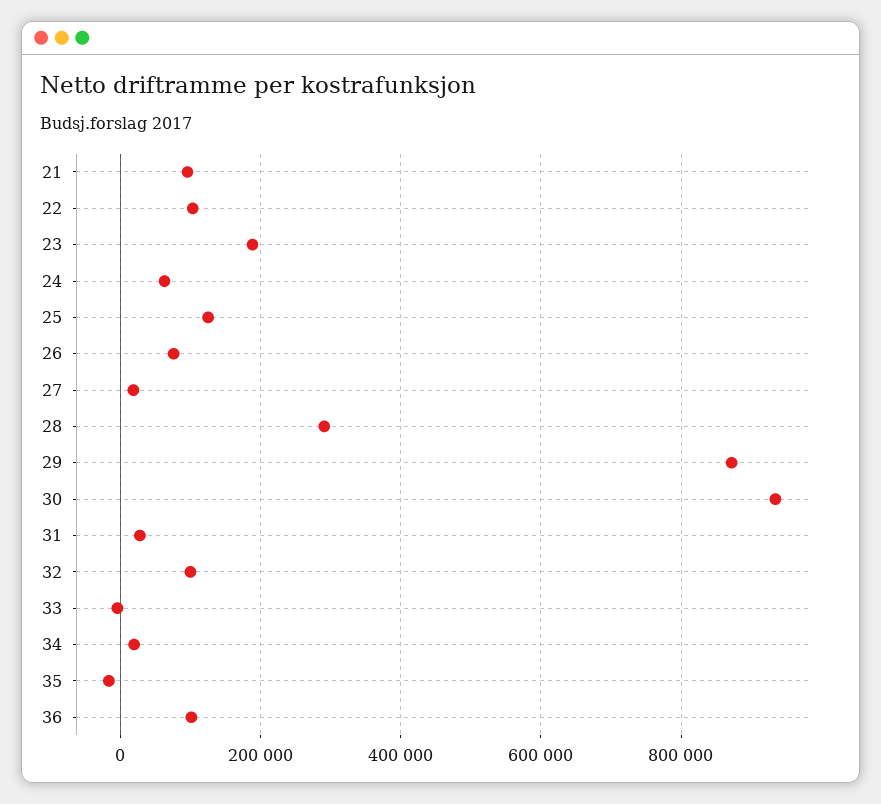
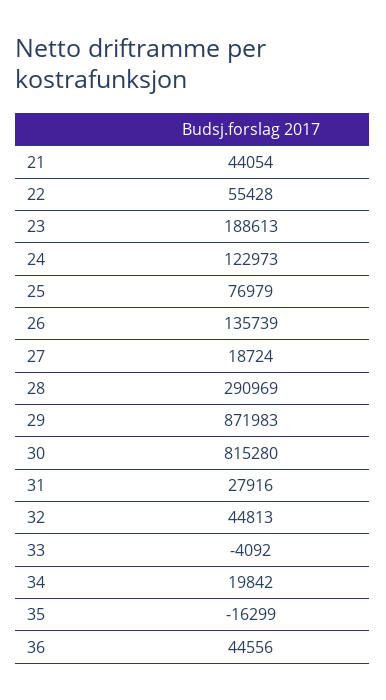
  {
-   "21": 100000,
+   "21": 44054,
-   "22": 100000,
+   "22": 55428,
    "23": 188613,
-   "24": 60000,
+   "24": 122973,
-   "25": 120000,
+   "25": 76979,
-   "26": 80000,
+   "26": 135739,
    "27": 18724,
    "28": 290969,
    "29": 871983,
-   "30": 940000,
+   "30": 815280,
    "31": 27916,
-   "32": 100000,
+   "32": 44813,
    "33": -4092,
    "34": 19842,
    "35": -16299,
-   "36": 100000
+   "36": 44556
  }

